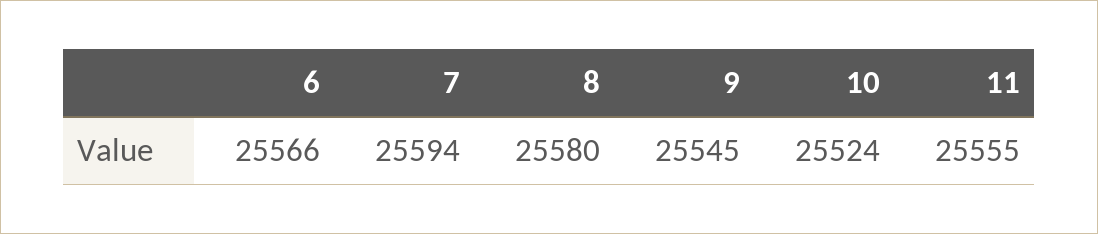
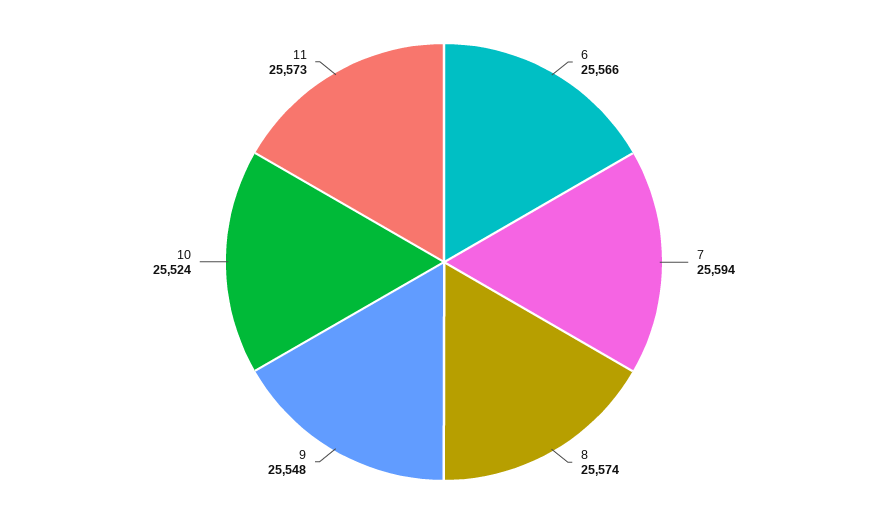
  {
    "6": 25566,
    "7": 25594,
-   "8": 25580,
+   "8": 25574,
-   "9": 25545,
+   "9": 25548,
    "10": 25524,
-   "11": 25555
+   "11": 25573
  }

